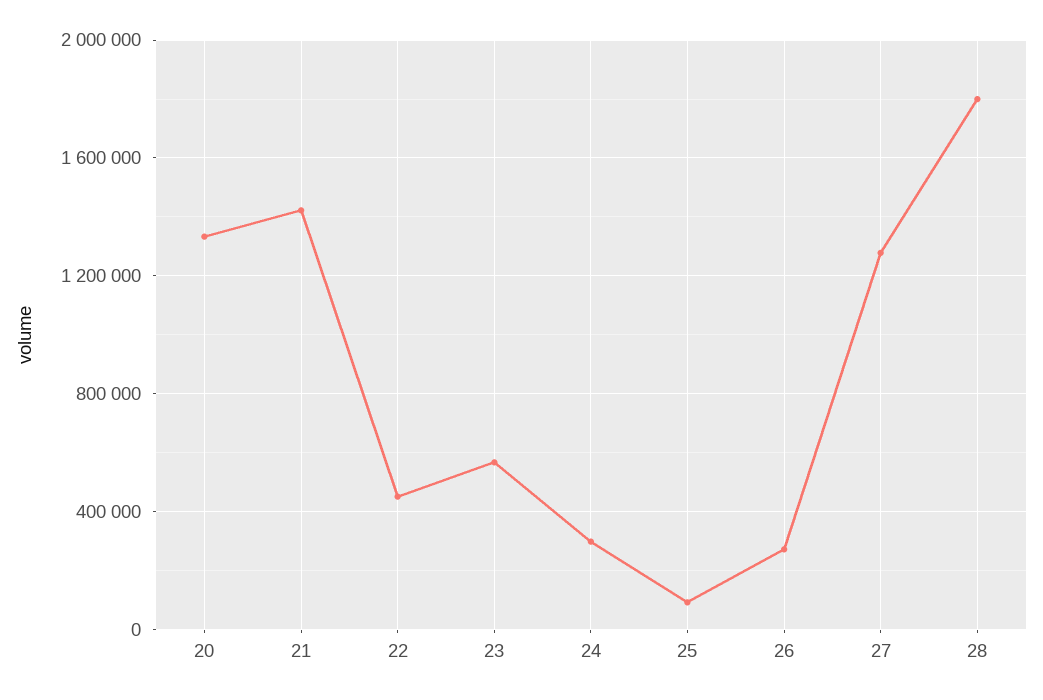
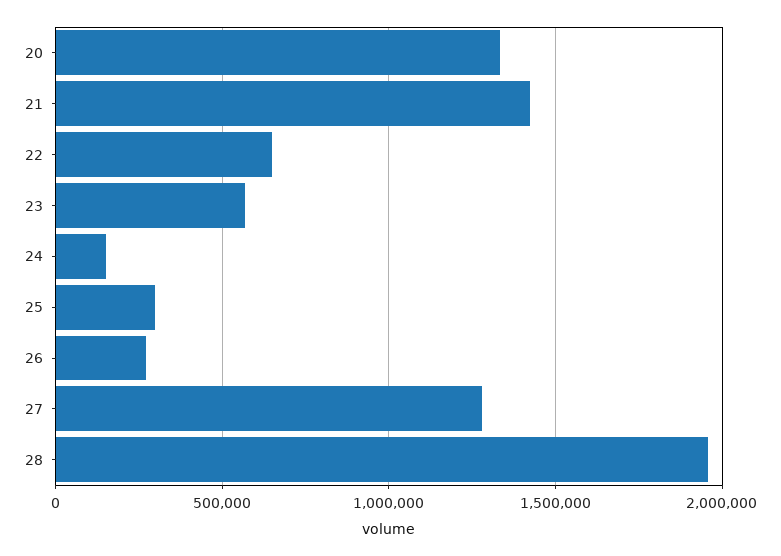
  {
    "20": 1350000,
    "21": 1400000,
-   "22": 450000,
+   "22": 650000,
    "23": 550000,
-   "24": 300000,
+   "24": 150000,
-   "25": 100000,
+   "25": 300000,
    "26": 250000,
    "27": 1300000,
-   "28": 1800000
+   "28": 1950000
  }

